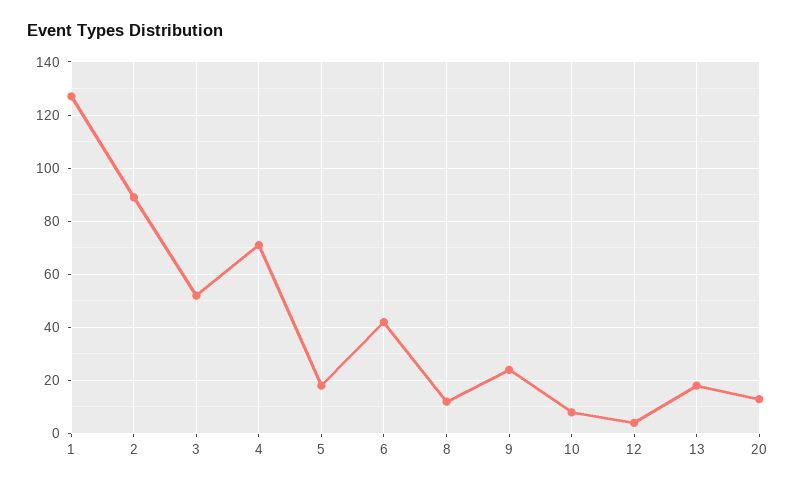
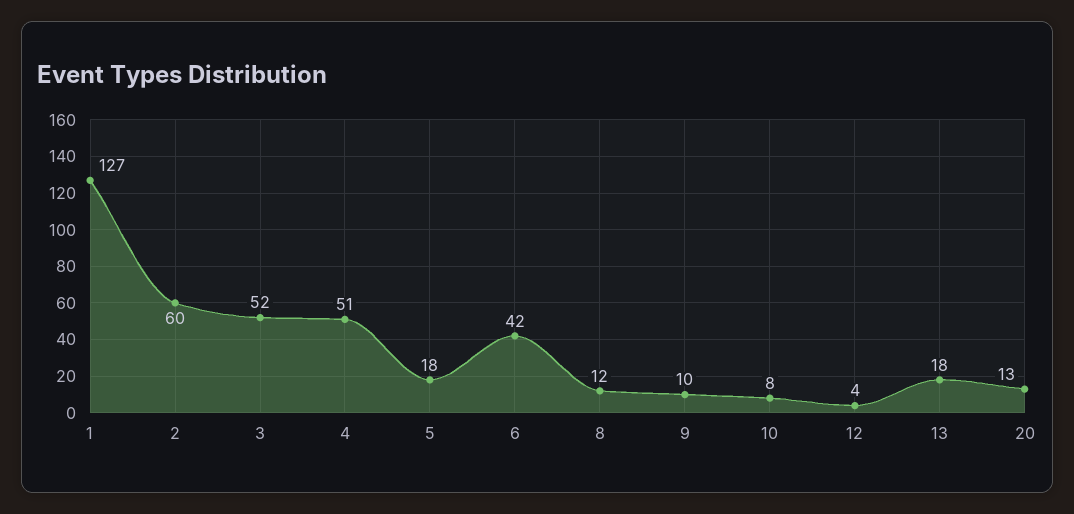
  {
    "1": 127,
-   "2": 90,
+   "2": 60,
    "3": 52,
-   "4": 70,
+   "4": 51,
    "5": 18,
    "6": 42,
    "8": 12,
-   "9": 25,
+   "9": 10,
    "10": 8,
    "12": 4,
    "13": 18,
    "20": 13
  }

